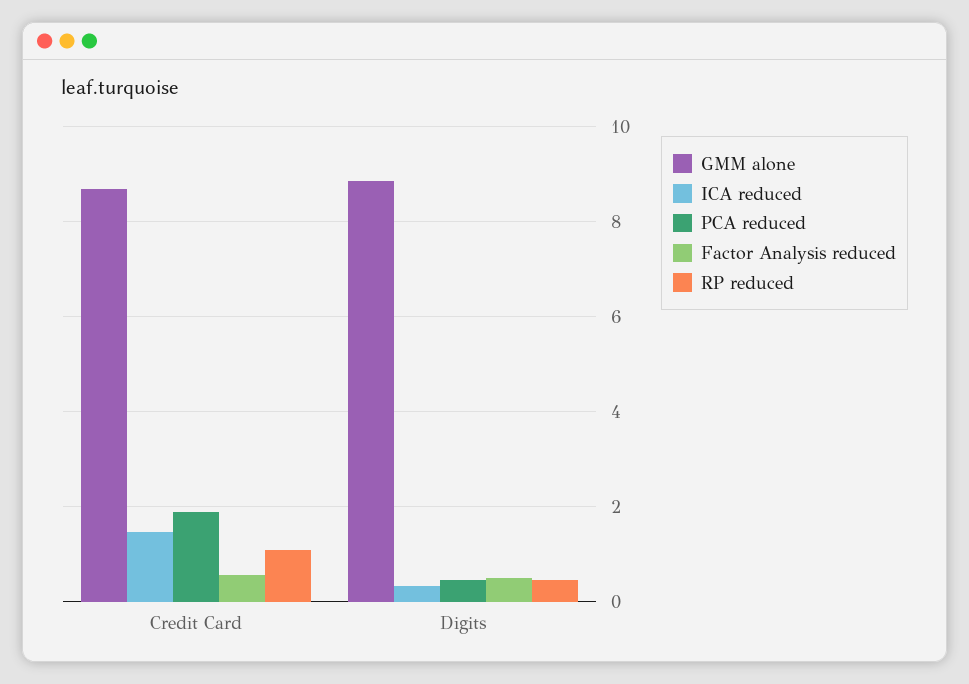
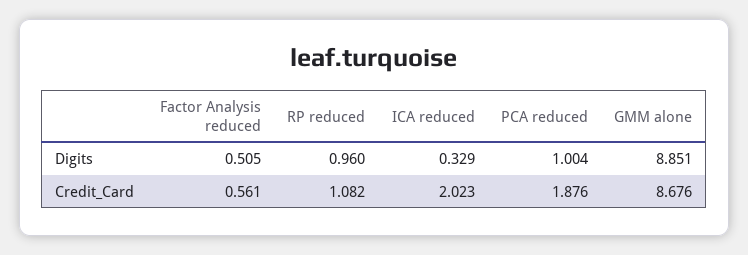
  {
    "GMM alone": {
      "Credit Card": 8.676,
      "Digits": 8.851
    },
    "ICA reduced": {
-     "Credit Card": 1.4,
+     "Credit Card": 2.023,
      "Digits": 0.329
    },
    "PCA reduced": {
      "Credit Card": 1.876,
-     "Digits": 0.4
+     "Digits": 1.004
    },
    "Factor Analysis reduced": {
      "Credit Card": 0.561,
      "Digits": 0.505
    },
    "RP reduced": {
      "Credit Card": 1.082,
-     "Digits": 0.4
+     "Digits": 0.96
    }
  }

